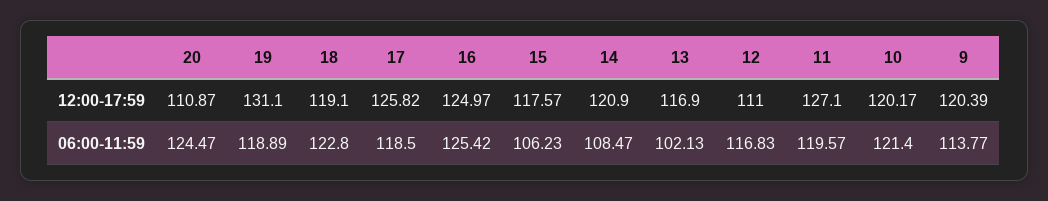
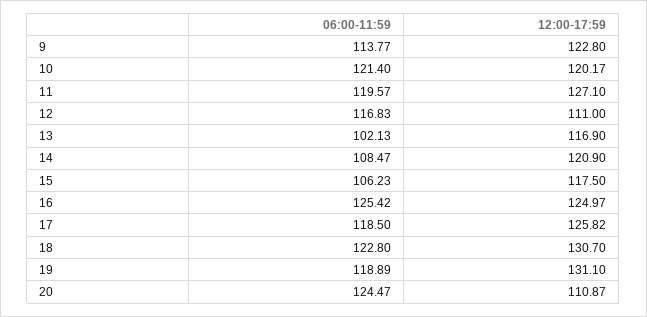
  {
    "20": {
      "12:00-17:59": 110.87,
      "06:00-11:59": 124.47
    },
    "19": {
      "12:00-17:59": 131.1,
      "06:00-11:59": 118.89
    },
    "18": {
-     "12:00-17:59": 119.1,
+     "12:00-17:59": 130.7,
      "06:00-11:59": 122.8
    },
    "17": {
      "12:00-17:59": 125.82,
      "06:00-11:59": 118.5
    },
    "16": {
      "12:00-17:59": 124.97,
      "06:00-11:59": 125.42
    },
    "15": {
-     "12:00-17:59": 117.57,
+     "12:00-17:59": 117.5,
      "06:00-11:59": 106.23
    },
    "14": {
      "12:00-17:59": 120.9,
      "06:00-11:59": 108.47
    },
    "13": {
      "12:00-17:59": 116.9,
      "06:00-11:59": 102.13
    },
    "12": {
      "12:00-17:59": 111,
      "06:00-11:59": 116.83
    },
    "11": {
      "12:00-17:59": 127.1,
      "06:00-11:59": 119.57
    },
    "10": {
      "12:00-17:59": 120.17,
      "06:00-11:59": 121.4
    },
    "9": {
-     "12:00-17:59": 120.39,
+     "12:00-17:59": 122.8,
      "06:00-11:59": 113.77
    }
  }

